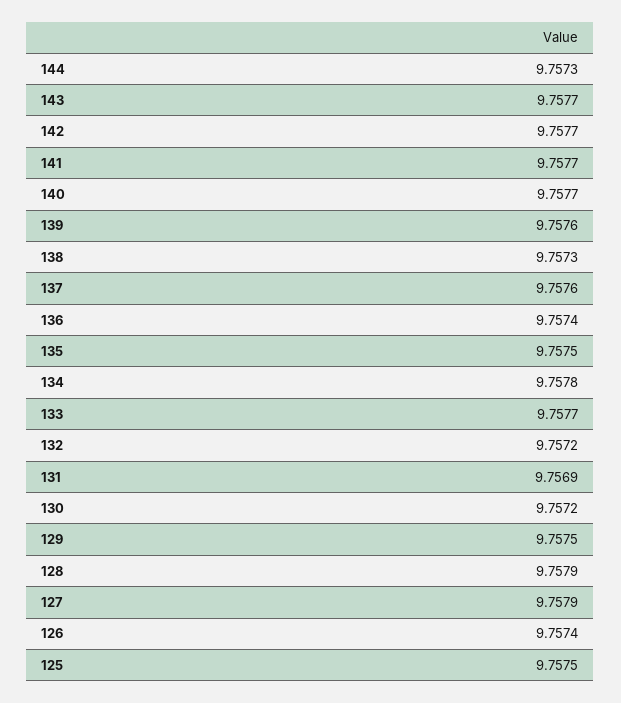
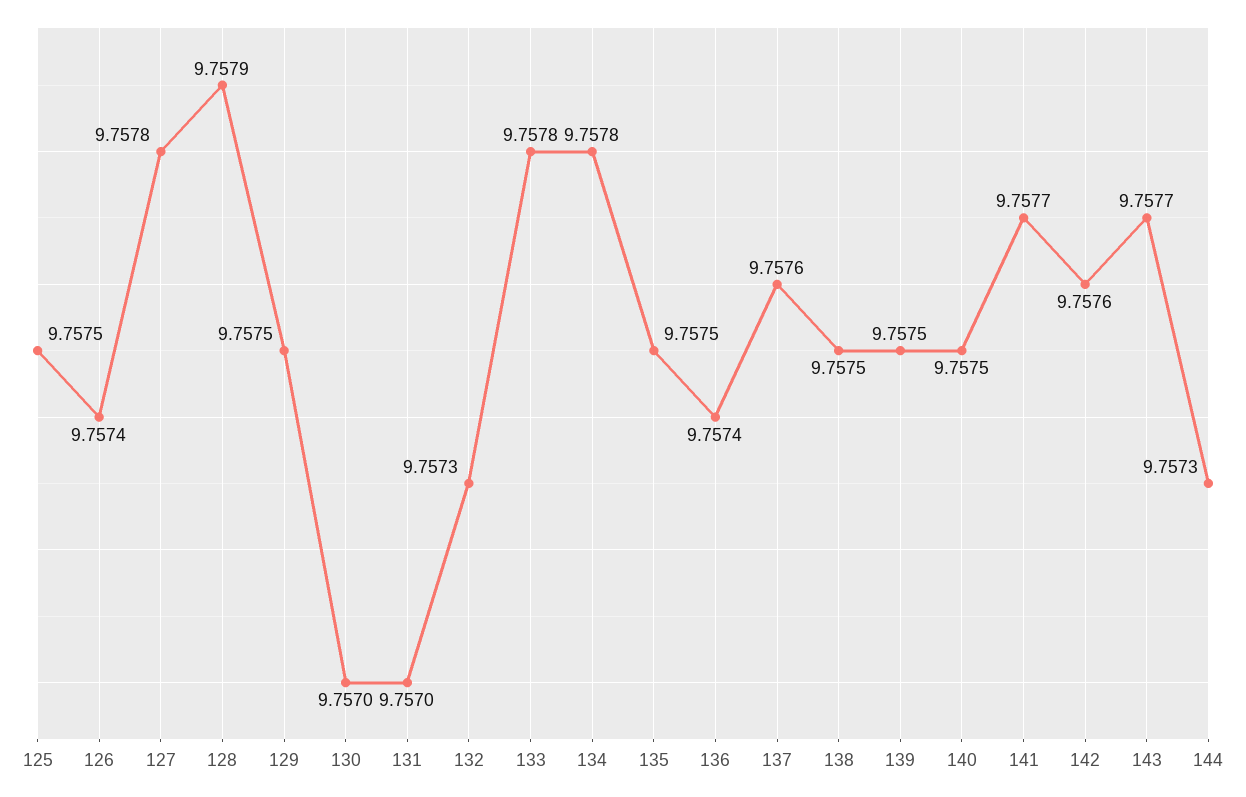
  {
    "144": 9.7573,
    "143": 9.7577,
-   "142": 9.7577,
+   "142": 9.7576,
    "141": 9.7577,
-   "140": 9.7577,
+   "140": 9.7575,
-   "139": 9.7576,
+   "139": 9.7575,
-   "138": 9.7573,
+   "138": 9.7575,
    "137": 9.7576,
    "136": 9.7574,
    "135": 9.7575,
    "134": 9.7578,
-   "133": 9.7577,
+   "133": 9.7578,
-   "132": 9.7572,
+   "132": 9.7573,
-   "131": 9.7569,
+   "131": 9.757,
-   "130": 9.7572,
+   "130": 9.757,
    "129": 9.7575,
    "128": 9.7579,
-   "127": 9.7579,
+   "127": 9.7578,
    "126": 9.7574,
    "125": 9.7575
  }

